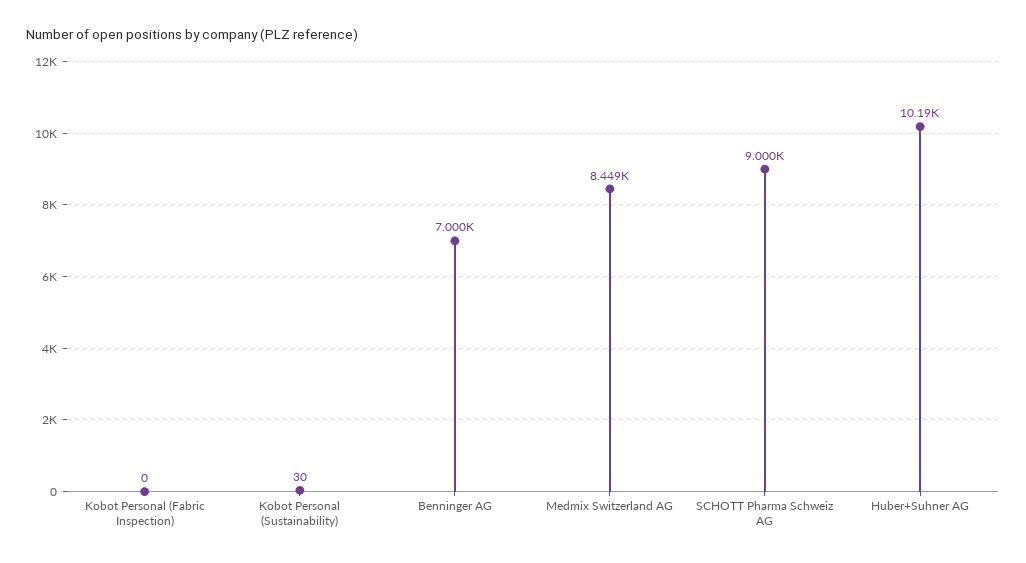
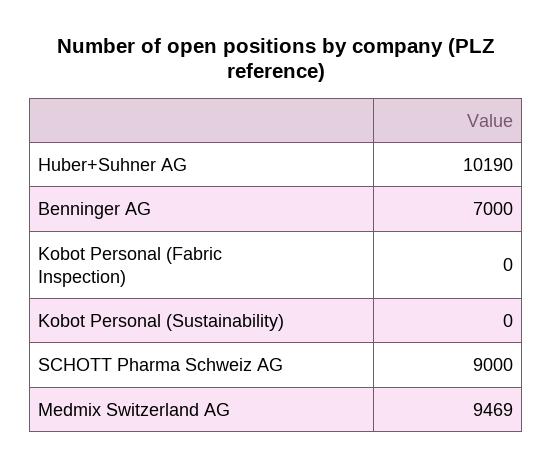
  {
    "Kobot Personal (Fabric Inspection)": 0,
-   "Kobot Personal (Sustainability)": 30,
+   "Kobot Personal (Sustainability)": 0,
    "Benninger AG": 7000,
-   "Medmix Switzerland AG": 8449,
+   "Medmix Switzerland AG": 9469,
    "SCHOTT Pharma Schweiz AG": 9000,
    "Huber+Suhner AG": 10190
  }

